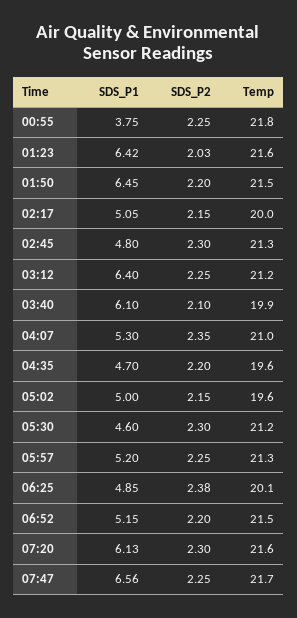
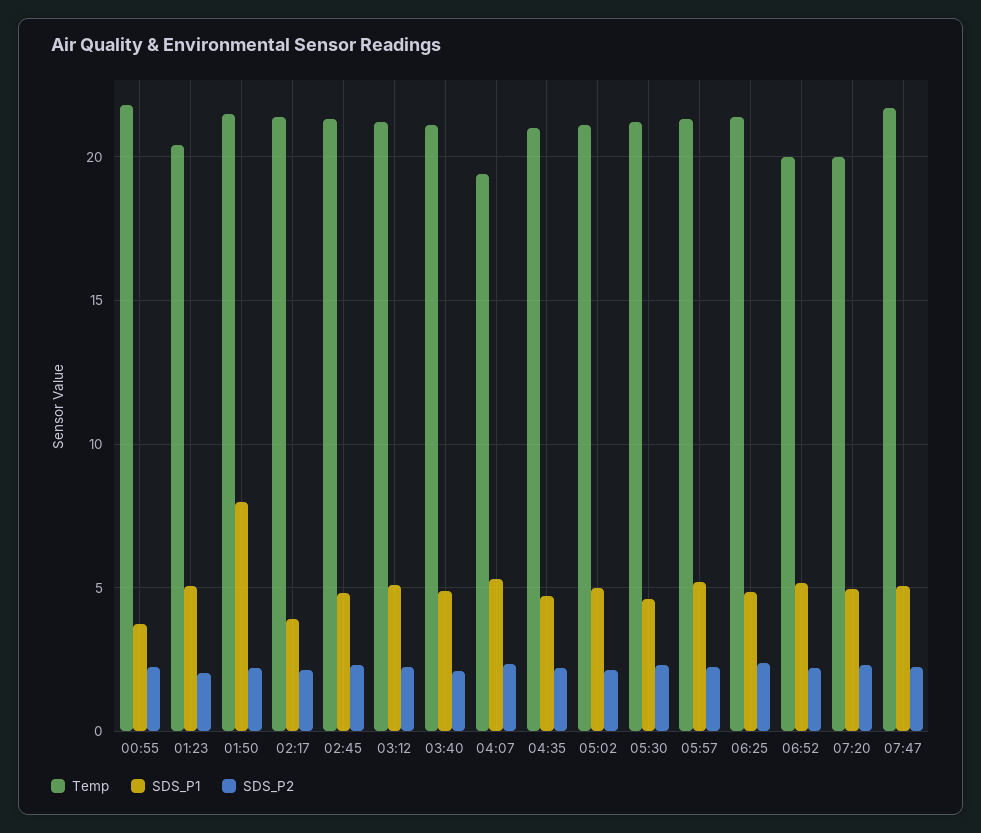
  {
    "SDS_P1": {
      "00:55": 3.75,
-     "01:23": 6.42,
+     "01:23": 5,
-     "01:50": 6.45,
+     "01:50": 8,
-     "02:17": 5.05,
+     "02:17": 4,
      "02:45": 4.8,
-     "03:12": 6.4,
+     "03:12": 5,
-     "03:40": 6.1,
+     "03:40": 5,
      "04:07": 5.3,
      "04:35": 4.7,
      "05:02": 5,
      "05:30": 4.6,
      "05:57": 5.2,
      "06:25": 4.85,
      "06:52": 5.15,
-     "07:20": 6.13,
+     "07:20": 5,
-     "07:47": 6.56
+     "07:47": 5
    },
    "SDS_P2": {
      "00:55": 2.25,
      "01:23": 2.03,
      "01:50": 2.2,
      "02:17": 2.15,
      "02:45": 2.3,
      "03:12": 2.25,
      "03:40": 2.1,
      "04:07": 2.35,
      "04:35": 2.2,
      "05:02": 2.15,
      "05:30": 2.3,
      "05:57": 2.25,
      "06:25": 2.38,
      "06:52": 2.2,
      "07:20": 2.3,
      "07:47": 2.25
    },
    "Temp": {
      "00:55": 21.8,
-     "01:23": 21.6,
+     "01:23": 20.5,
      "01:50": 21.5,
-     "02:17": 20,
+     "02:17": 21.5,
      "02:45": 21.3,
      "03:12": 21.2,
-     "03:40": 19.9,
+     "03:40": 21,
-     "04:07": 21,
+     "04:07": 19.5,
-     "04:35": 19.6,
+     "04:35": 21,
-     "05:02": 19.6,
+     "05:02": 21,
      "05:30": 21.2,
      "05:57": 21.3,
-     "06:25": 20.1,
+     "06:25": 21.5,
-     "06:52": 21.5,
+     "06:52": 20,
-     "07:20": 21.6,
+     "07:20": 20,
      "07:47": 21.7
    }
  }

